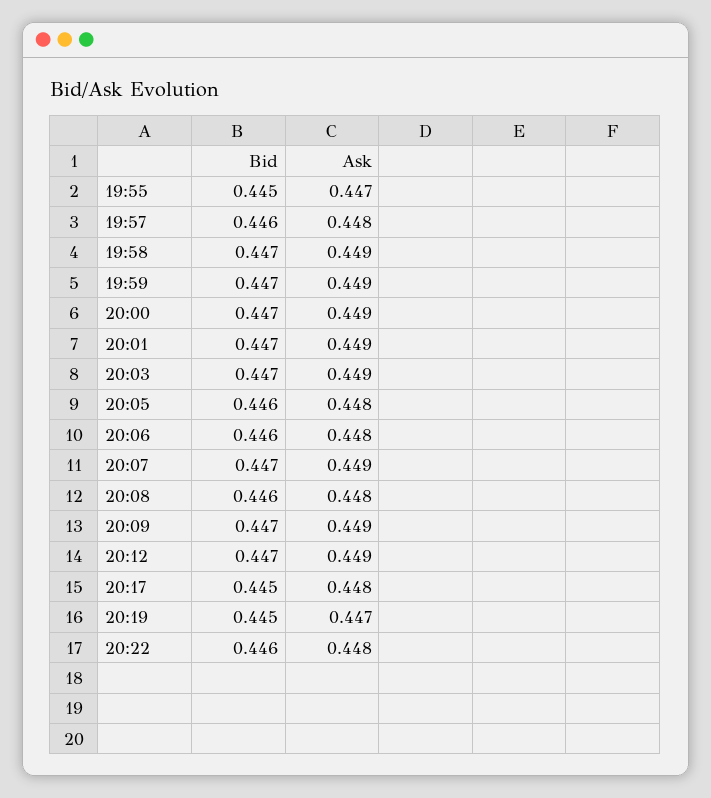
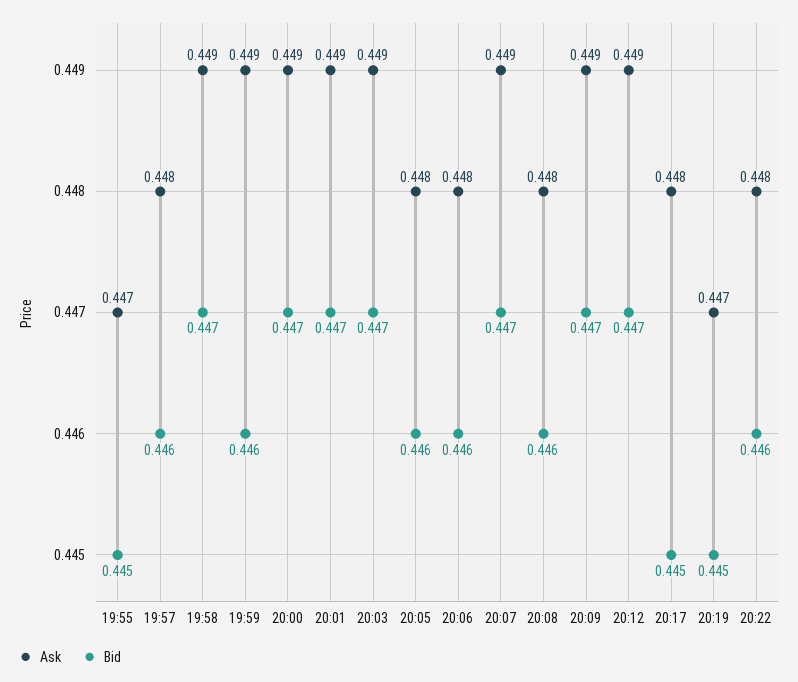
  {
    "Bid": {
      "19:55": 0.445,
      "19:57": 0.446,
      "19:58": 0.447,
-     "19:59": 0.447,
+     "19:59": 0.446,
      "20:00": 0.447,
      "20:01": 0.447,
      "20:03": 0.447,
      "20:05": 0.446,
      "20:06": 0.446,
      "20:07": 0.447,
      "20:08": 0.446,
      "20:09": 0.447,
      "20:12": 0.447,
      "20:17": 0.445,
      "20:19": 0.445,
      "20:22": 0.446
    },
    "Ask": {
      "19:55": 0.447,
      "19:57": 0.448,
      "19:58": 0.449,
      "19:59": 0.449,
      "20:00": 0.449,
      "20:01": 0.449,
      "20:03": 0.449,
      "20:05": 0.448,
      "20:06": 0.448,
      "20:07": 0.449,
      "20:08": 0.448,
      "20:09": 0.449,
      "20:12": 0.449,
      "20:17": 0.448,
      "20:19": 0.447,
      "20:22": 0.448
    }
  }

